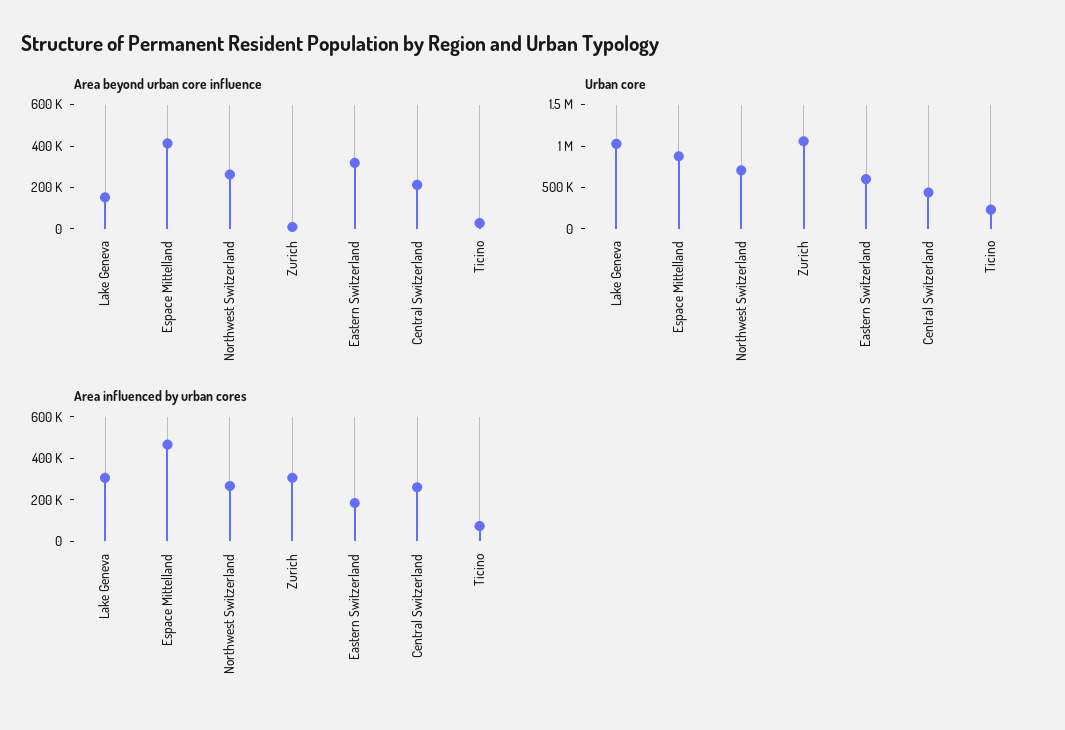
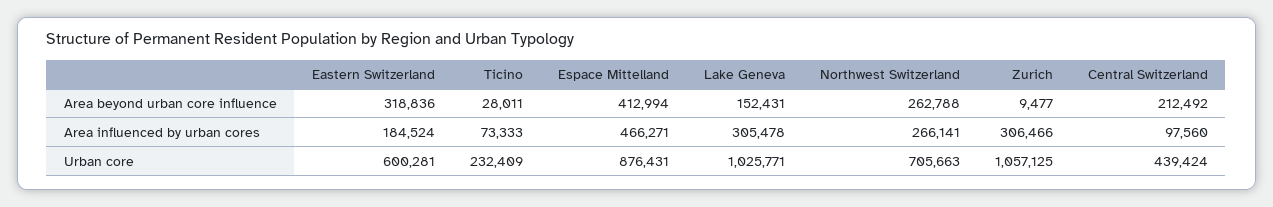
  {
    "Area beyond urban core influence": {
      "Lake Geneva": 152431,
      "Espace Mittelland": 412994,
      "Northwest Switzerland": 262788,
      "Zurich": 9477,
      "Eastern Switzerland": 318836,
      "Central Switzerland": 212492,
      "Ticino": 28011
    },
    "Urban core": {
      "Lake Geneva": 1025771,
      "Espace Mittelland": 876431,
      "Northwest Switzerland": 705663,
      "Zurich": 1057125,
      "Eastern Switzerland": 600281,
      "Central Switzerland": 439424,
      "Ticino": 232409
    },
    "Area influenced by urban cores": {
      "Lake Geneva": 305478,
      "Espace Mittelland": 466271,
      "Northwest Switzerland": 266141,
      "Zurich": 306466,
      "Eastern Switzerland": 184524,
-     "Central Switzerland": 250000,
+     "Central Switzerland": 97560,
      "Ticino": 73333
    }
  }

